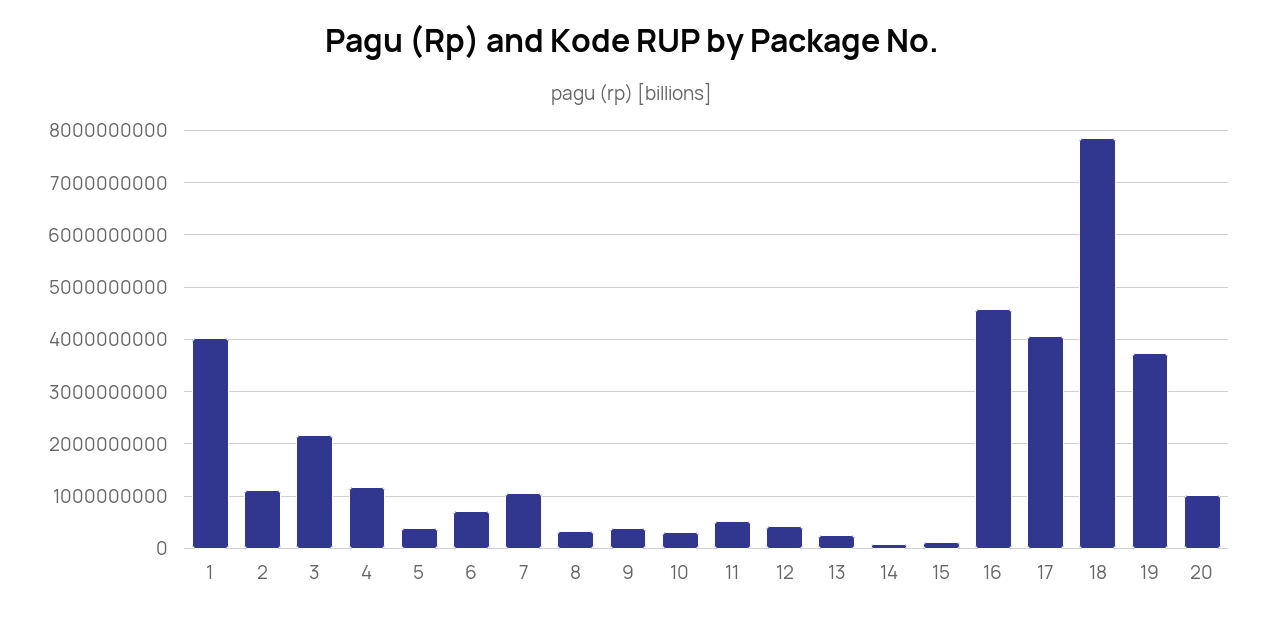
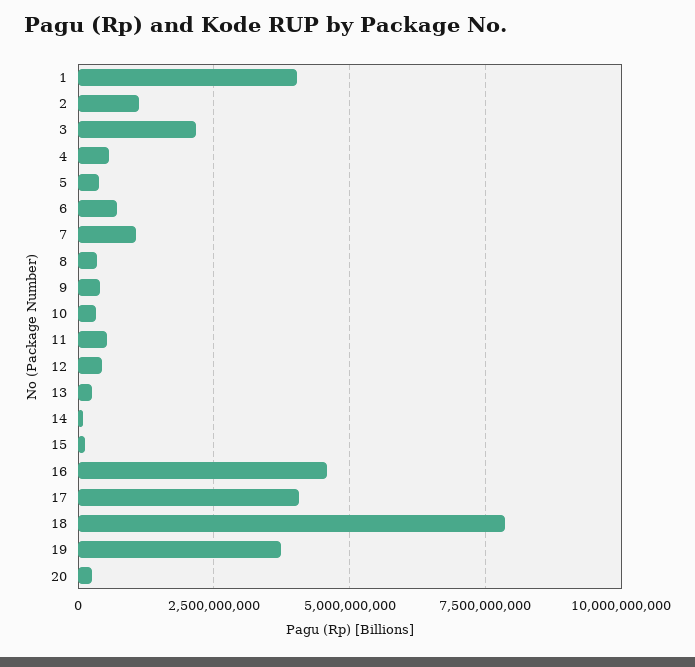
  {
    "1": 4000000000,
    "2": 1200000000,
    "3": 2200000000,
-   "4": 1200000000,
+   "4": 500000000,
    "5": 400000000,
    "6": 800000000,
    "7": 1000000000,
    "8": 400000000,
    "9": 400000000,
    "10": 400000000,
    "11": 600000000,
    "12": 400000000,
    "13": 200000000,
    "14": 0,
    "15": 200000000,
    "16": 4600000000,
    "17": 4000000000,
    "18": 7800000000,
    "19": 3800000000,
-   "20": 1000000000
+   "20": 250000000
  }

